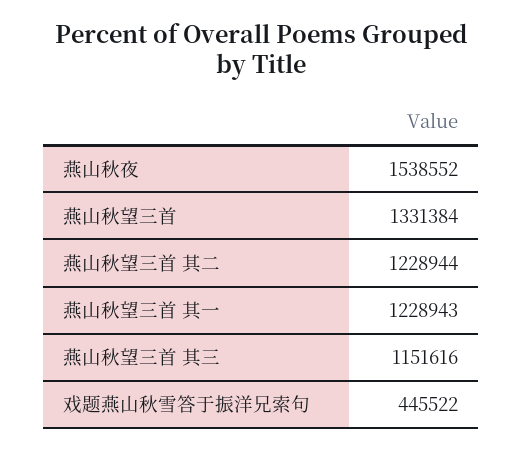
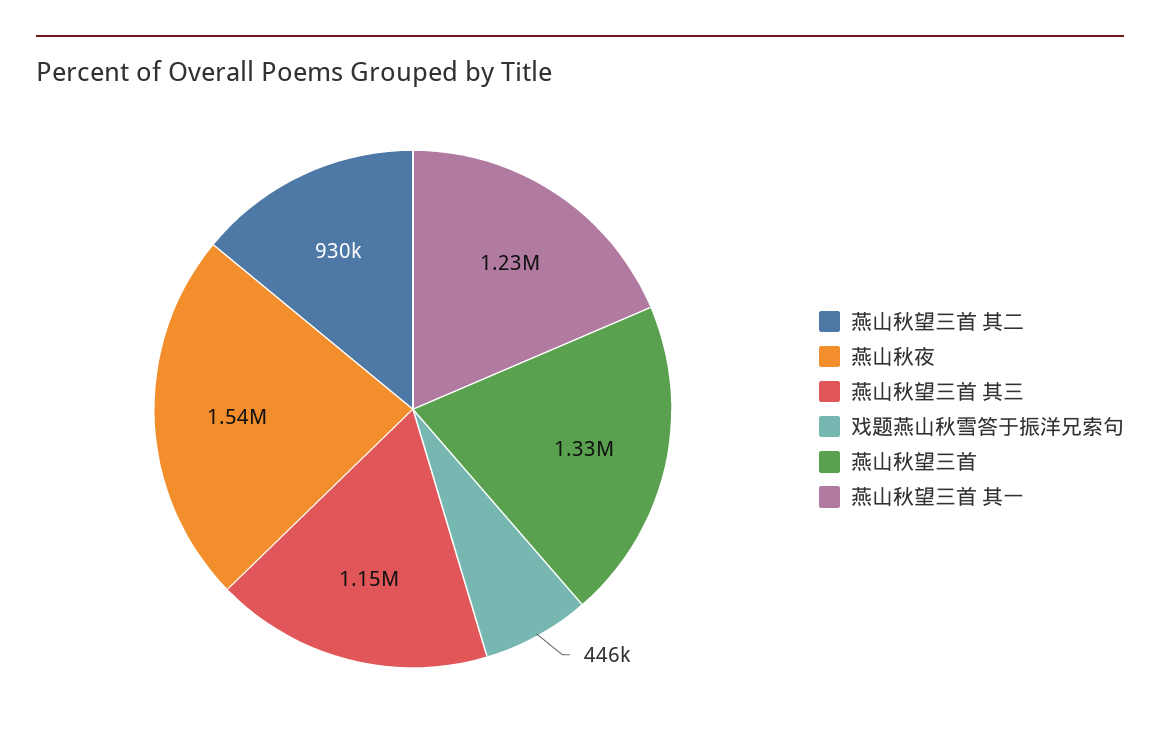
  {
    "燕山秋夜": 1538552,
    "燕山秋望三首": 1331384,
-   "燕山秋望三首 其二": 1228944,
+   "燕山秋望三首 其二": 930000,
    "燕山秋望三首 其一": 1228943,
    "燕山秋望三首 其三": 1151616,
    "戏题燕山秋雪答于振洋兄索句": 445522
  }

